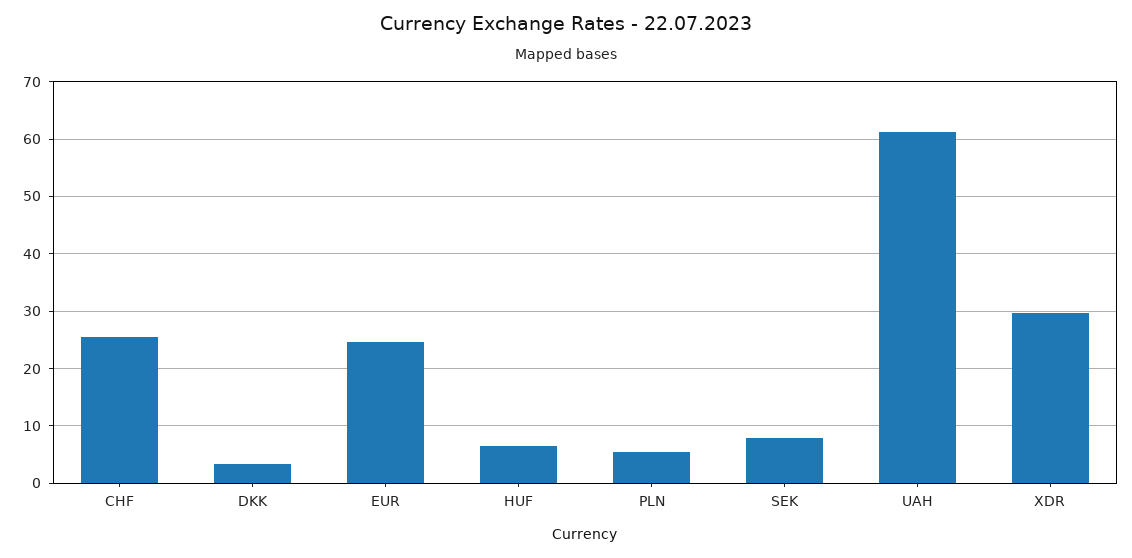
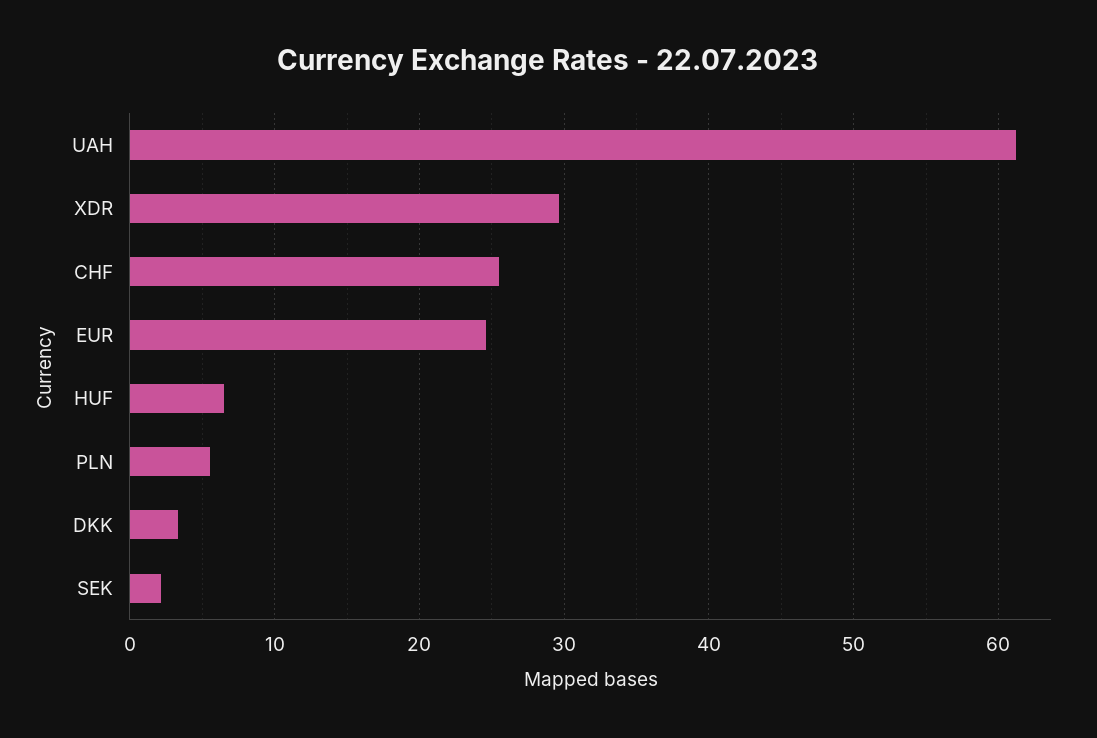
  {
    "CHF": 26,
    "DKK": 3,
    "EUR": 25,
    "HUF": 6,
    "PLN": 6,
-   "SEK": 8,
+   "SEK": 2,
    "UAH": 61,
    "XDR": 30
  }

